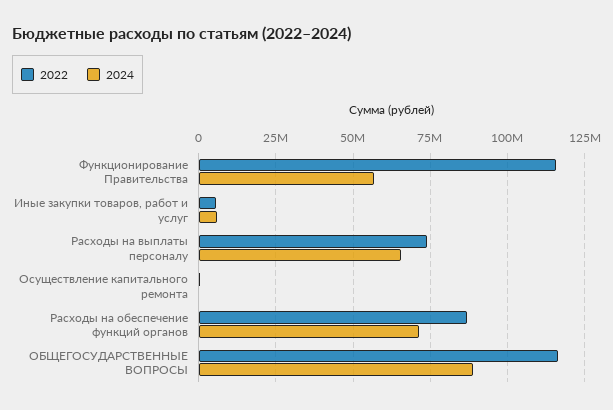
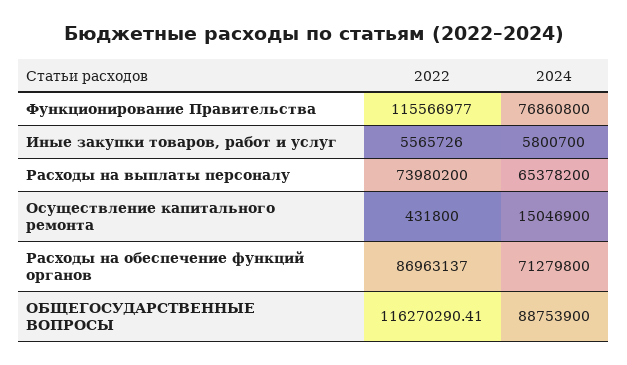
  {
    "2022": {
      "Функционирование Правительства": 115566977,
      "Иные закупки товаров, работ и услуг": 5565726,
      "Расходы на выплаты персоналу": 73980200,
      "Осуществление капитального ремонта": 431800,
      "Расходы на обеспечение функций органов": 86963137,
      "ОБЩЕГОСУДАРСТВЕННЫЕ ВОПРОСЫ": 116270290.41
    },
    "2024": {
-     "Функционирование Правительства": 57500000,
+     "Функционирование Правительства": 76860800,
      "Иные закупки товаров, работ и услуг": 5800700,
      "Расходы на выплаты персоналу": 65378200,
-     "Осуществление капитального ремонта": 0,
+     "Осуществление капитального ремонта": 15046900,
      "Расходы на обеспечение функций органов": 71279800,
      "ОБЩЕГОСУДАРСТВЕННЫЕ ВОПРОСЫ": 88753900
    }
  }

